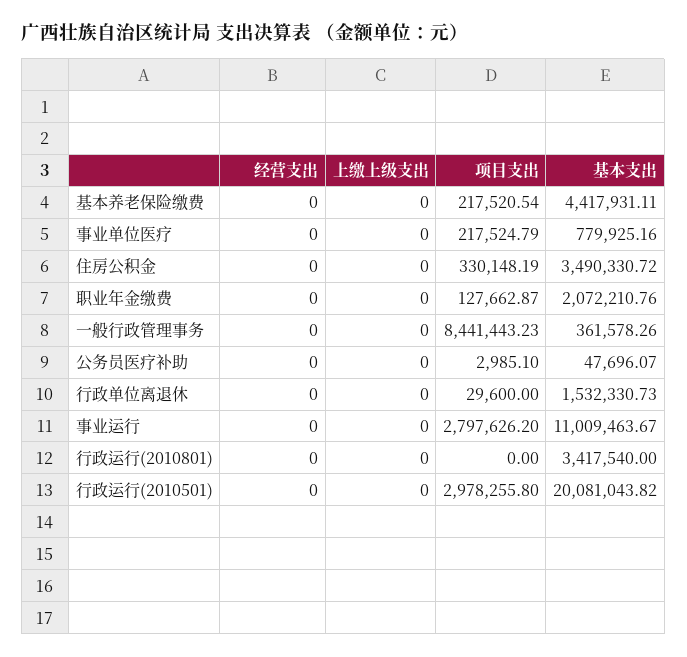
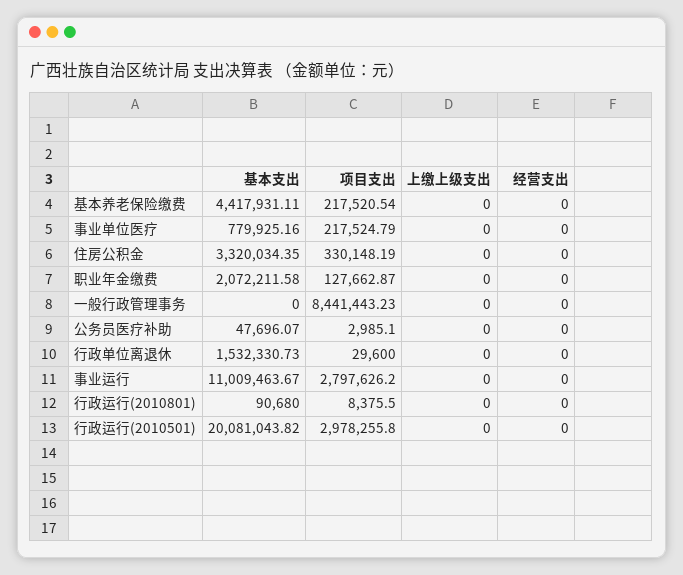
  {
    "经营支出": {
      "基本养老保险缴费": 0,
      "事业单位医疗": 0,
      "住房公积金": 0,
      "职业年金缴费": 0,
      "一般行政管理事务": 0,
      "公务员医疗补助": 0,
      "行政单位离退休": 0,
      "事业运行": 0,
      "行政运行(2010801)": 0,
      "行政运行(2010501)": 0
    },
    "上缴上级支出": {
      "基本养老保险缴费": 0,
      "事业单位医疗": 0,
      "住房公积金": 0,
      "职业年金缴费": 0,
      "一般行政管理事务": 0,
      "公务员医疗补助": 0,
      "行政单位离退休": 0,
      "事业运行": 0,
      "行政运行(2010801)": 0,
      "行政运行(2010501)": 0
    },
    "项目支出": {
      "基本养老保险缴费": 217520.54,
      "事业单位医疗": 217524.79,
      "住房公积金": 330148.19,
      "职业年金缴费": 127662.87,
      "一般行政管理事务": 8441443.23,
      "公务员医疗补助": 2985.1,
      "行政单位离退休": 29600,
      "事业运行": 2797626.2,
-     "行政运行(2010801)": 0,
+     "行政运行(2010801)": 8375.5,
      "行政运行(2010501)": 2978255.8
    },
    "基本支出": {
      "基本养老保险缴费": 4417931.11,
      "事业单位医疗": 779925.16,
-     "住房公积金": 3490330.72,
+     "住房公积金": 3320034.35,
-     "职业年金缴费": 2072210.76,
+     "职业年金缴费": 2072211.58,
-     "一般行政管理事务": 361578.26,
+     "一般行政管理事务": 0,
      "公务员医疗补助": 47696.07,
      "行政单位离退休": 1532330.73,
      "事业运行": 11009463.67,
-     "行政运行(2010801)": 3417540,
+     "行政运行(2010801)": 90680,
      "行政运行(2010501)": 20081043.82
    }
  }

